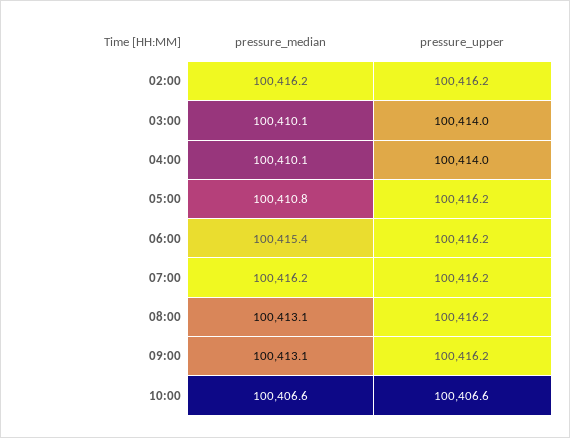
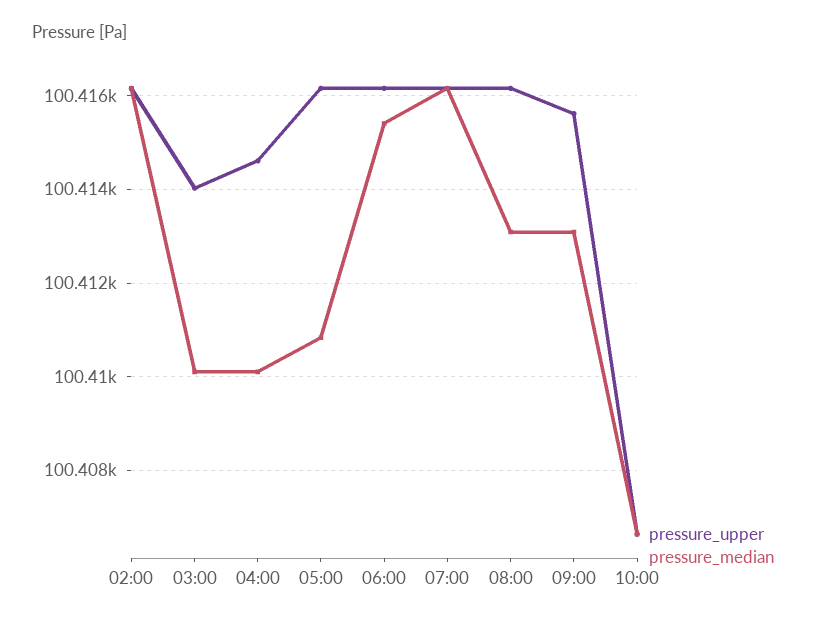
  {
    "pressure_median": {
      "02:00": 100416.2,
      "03:00": 100410.1,
      "04:00": 100410.1,
      "05:00": 100410.8,
      "06:00": 100415.4,
      "07:00": 100416.2,
      "08:00": 100413.1,
      "09:00": 100413.1,
      "10:00": 100406.6
    },
    "pressure_upper": {
      "02:00": 100416.2,
      "03:00": 100414,
-     "04:00": 100414,
+     "04:00": 100414.6,
      "05:00": 100416.2,
      "06:00": 100416.2,
      "07:00": 100416.2,
      "08:00": 100416.2,
-     "09:00": 100416.2,
+     "09:00": 100415.6,
      "10:00": 100406.6
    }
  }

